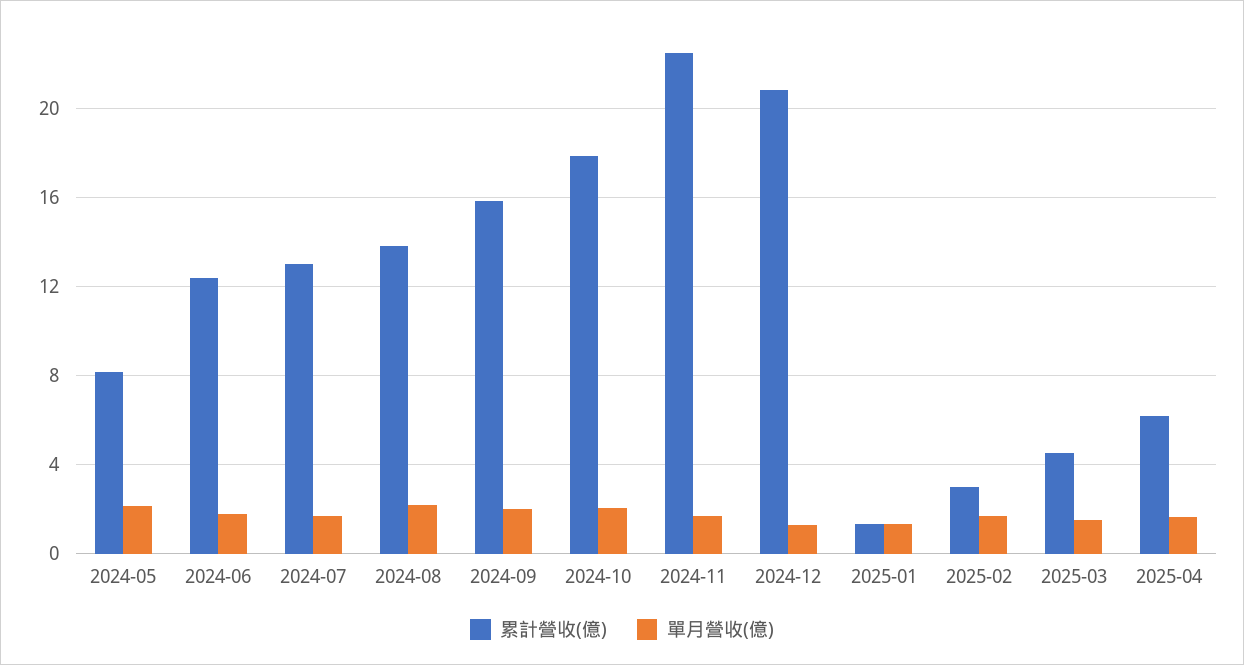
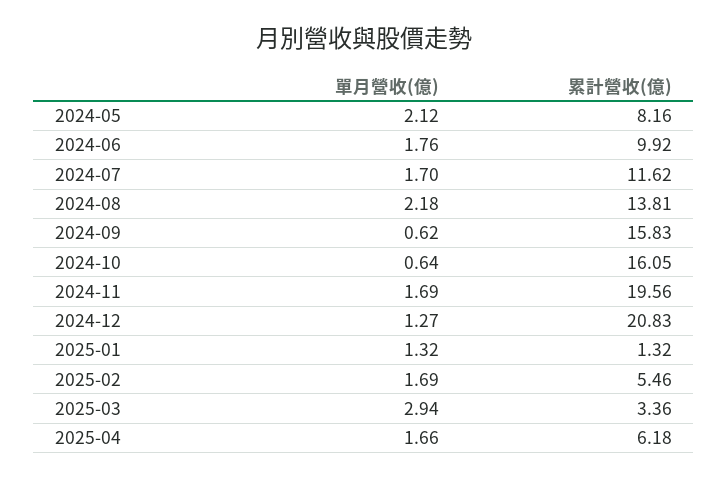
  {
    "累計營收(億)": {
      "2024-05": 8.16,
-     "2024-06": 12.5,
+     "2024-06": 9.92,
-     "2024-07": 13,
+     "2024-07": 11.62,
      "2024-08": 13.81,
      "2024-09": 15.83,
-     "2024-10": 18,
+     "2024-10": 16.05,
-     "2024-11": 22.5,
+     "2024-11": 19.56,
      "2024-12": 20.83,
      "2025-01": 1.32,
-     "2025-02": 3,
+     "2025-02": 5.46,
-     "2025-03": 4.5,
+     "2025-03": 3.36,
      "2025-04": 6.18
    },
    "單月營收(億)": {
      "2024-05": 2.12,
      "2024-06": 1.76,
      "2024-07": 1.7,
      "2024-08": 2.18,
-     "2024-09": 2,
+     "2024-09": 0.62,
-     "2024-10": 2,
+     "2024-10": 0.64,
      "2024-11": 1.69,
      "2024-12": 1.27,
      "2025-01": 1.32,
      "2025-02": 1.69,
-     "2025-03": 1.5,
+     "2025-03": 2.94,
      "2025-04": 1.66
    }
  }

